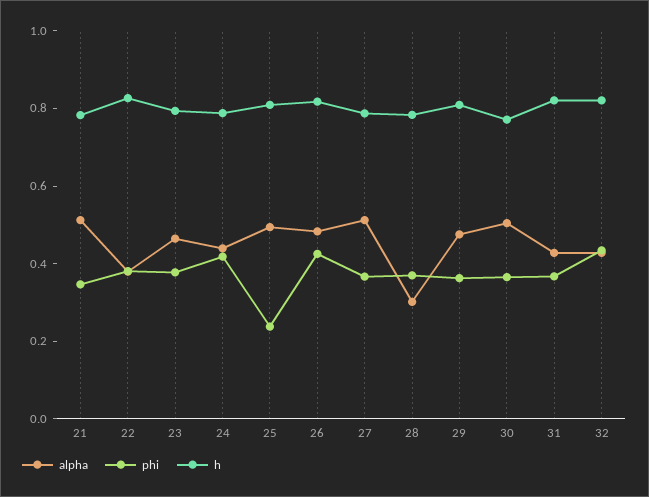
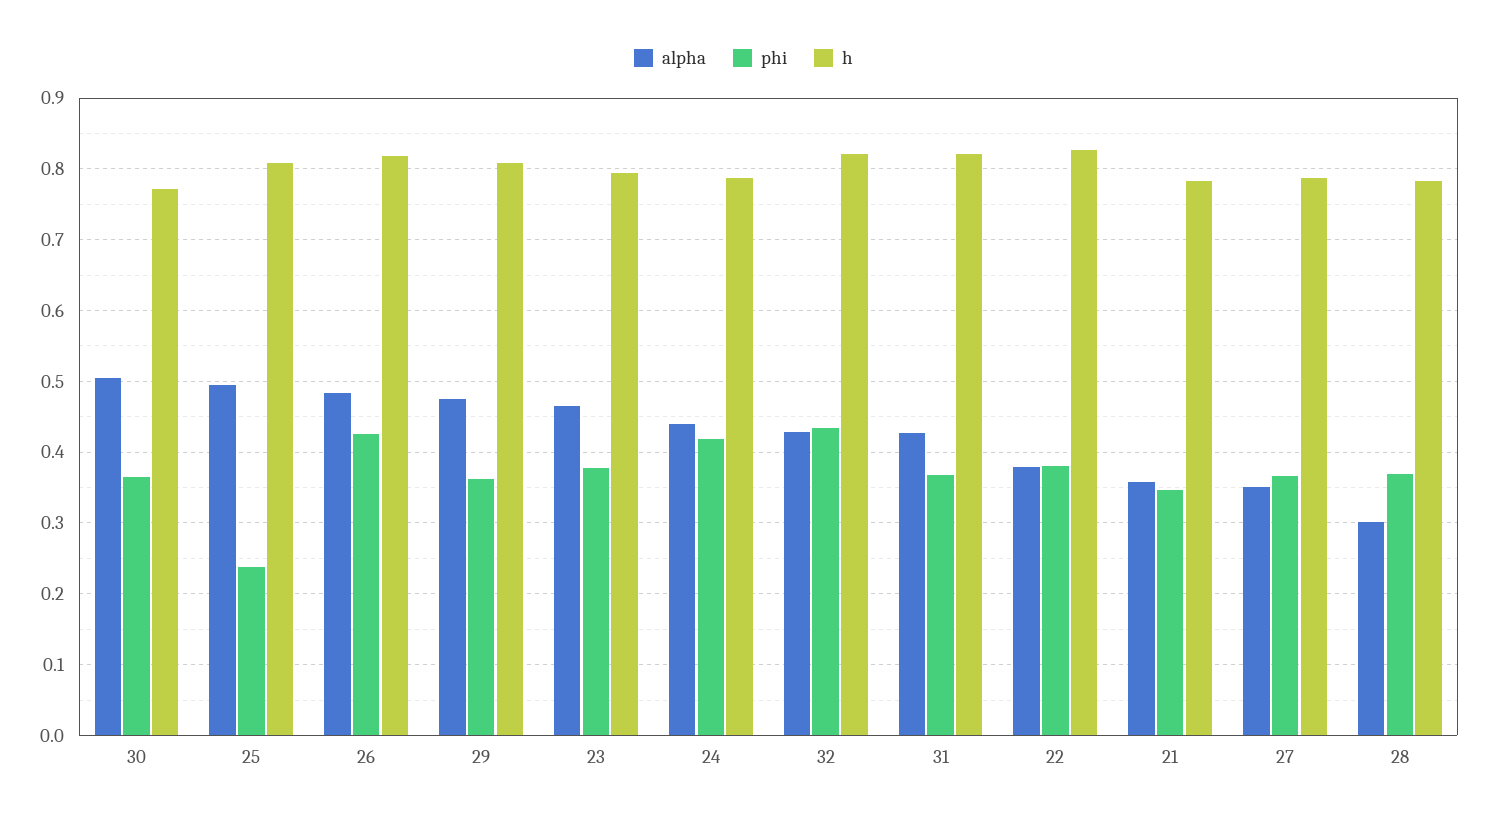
  {
    "alpha": {
-     "21": 0.5,
+     "21": 0.36,
      "22": 0.38,
      "23": 0.46,
      "24": 0.44,
      "25": 0.49,
      "26": 0.48,
-     "27": 0.5,
+     "27": 0.35,
      "28": 0.3,
      "29": 0.48,
      "30": 0.5,
      "31": 0.43,
      "32": 0.43
    },
    "phi": {
      "21": 0.35,
      "22": 0.38,
      "23": 0.38,
      "24": 0.42,
      "25": 0.24,
      "26": 0.43,
      "27": 0.37,
      "28": 0.37,
      "29": 0.36,
      "30": 0.37,
      "31": 0.37,
      "32": 0.43
    },
    "h": {
      "21": 0.78,
      "22": 0.83,
      "23": 0.79,
      "24": 0.79,
      "25": 0.81,
      "26": 0.82,
      "27": 0.79,
      "28": 0.78,
      "29": 0.81,
      "30": 0.77,
      "31": 0.82,
      "32": 0.82
    }
  }

